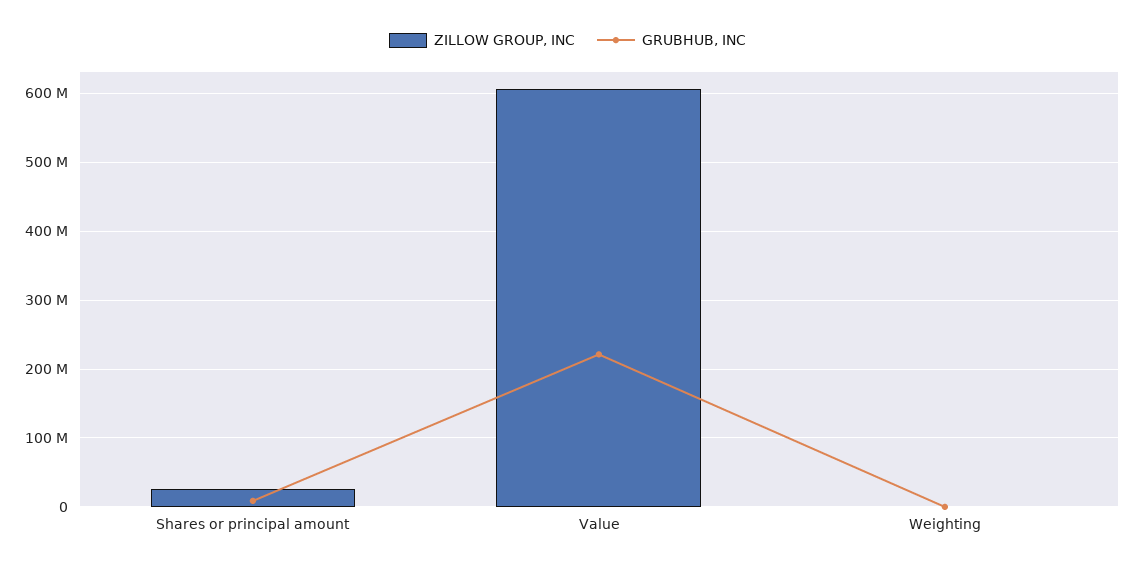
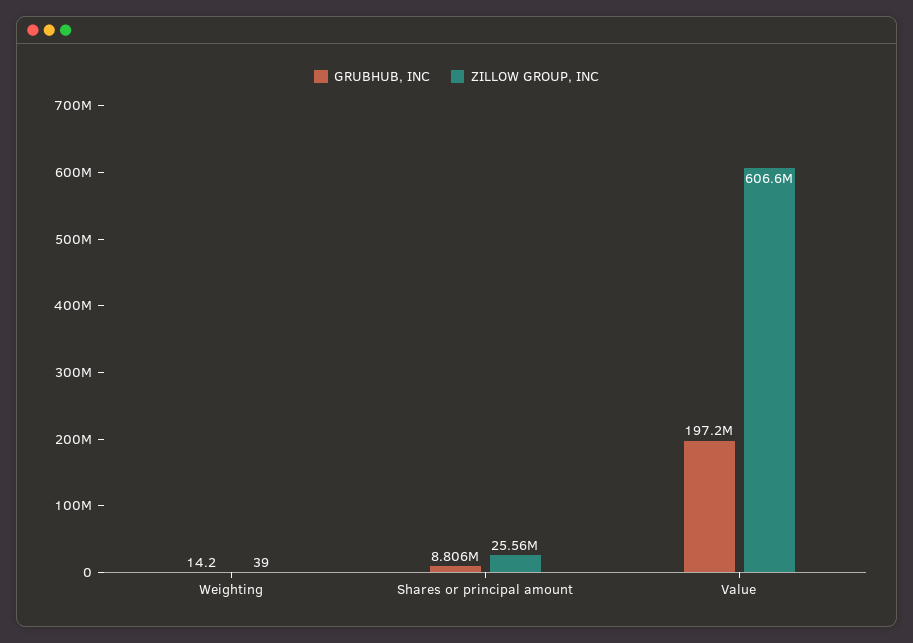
  {
    "ZILLOW GROUP, INC": {
      "Shares or principal amount": 25560000,
      "Value": 606600000,
      "Weighting": 39
    },
    "GRUBHUB, INC": {
      "Shares or principal amount": 8806000,
-     "Value": 220000000,
+     "Value": 197200000,
      "Weighting": 14.2
    }
  }

